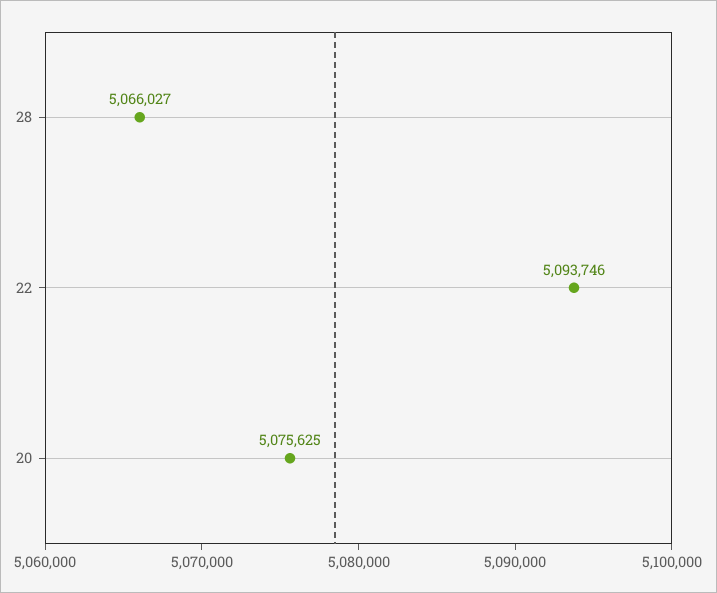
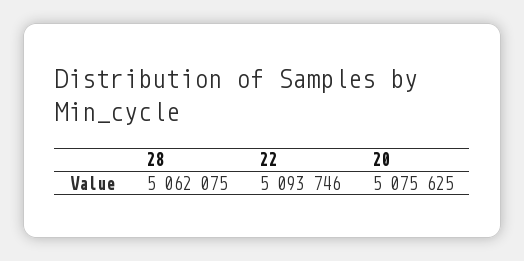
  {
-   "28": 5066027,
+   "28": 5062075,
    "22": 5093746,
    "20": 5075625
  }

